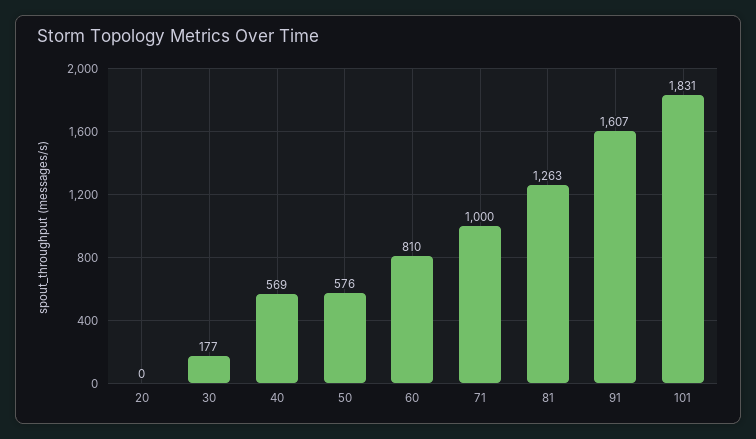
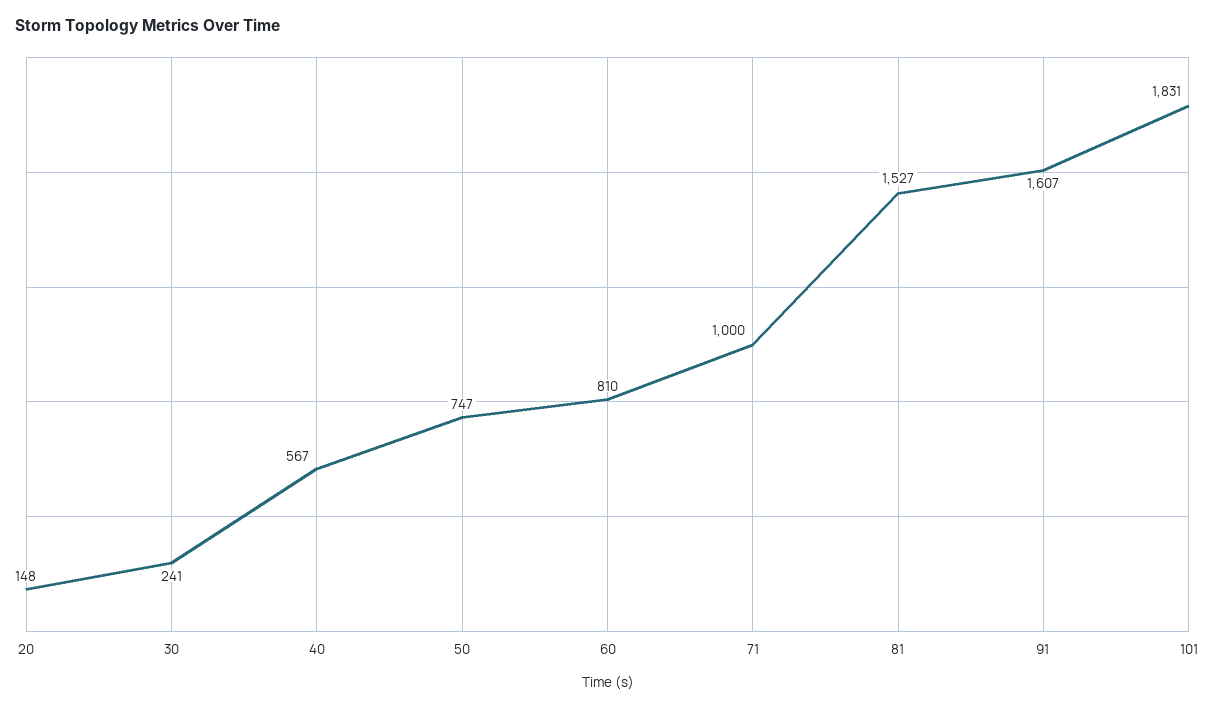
  {
-   "20": 0,
+   "20": 148,
-   "30": 177,
+   "30": 241,
-   "40": 569,
+   "40": 567,
-   "50": 576,
+   "50": 747,
    "60": 810,
    "71": 1000,
-   "81": 1263,
+   "81": 1527,
    "91": 1607,
    "101": 1831
  }

